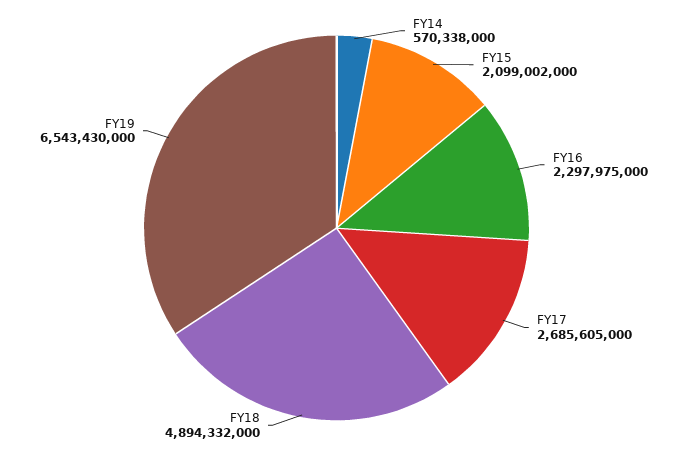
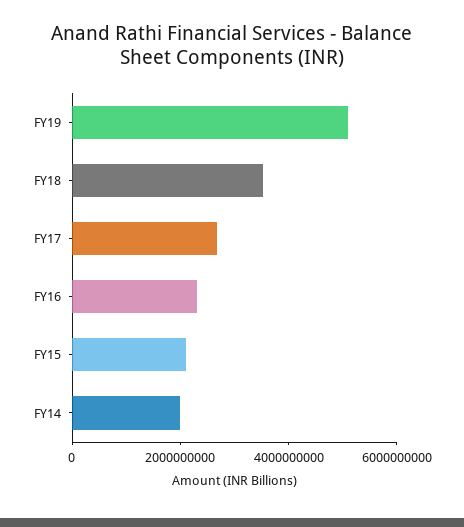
  {
-   "FY14": 570338000,
+   "FY14": 2000000000,
    "FY15": 2099002000,
    "FY16": 2297975000,
    "FY17": 2685605000,
-   "FY18": 4894332000,
+   "FY18": 3500000000,
-   "FY19": 6543430000
+   "FY19": 5000000000
  }

